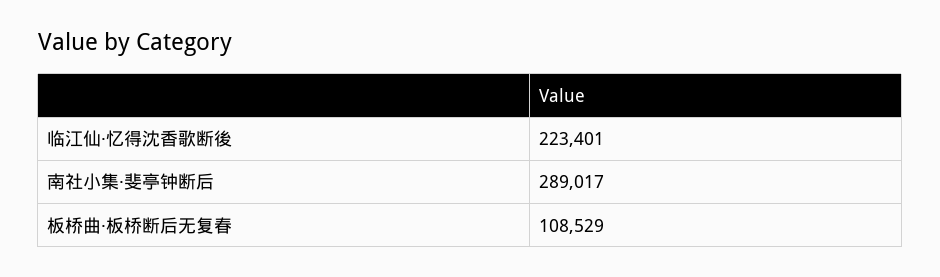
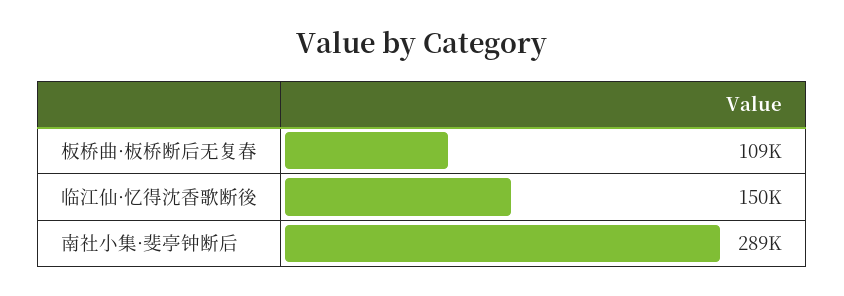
  {
-   "临江仙·忆得沈香歌断後": 223401,
+   "临江仙·忆得沈香歌断後": 150000,
    "南社小集·斐亭钟断后": 289017,
    "板桥曲·板桥断后无复春": 108529
  }

